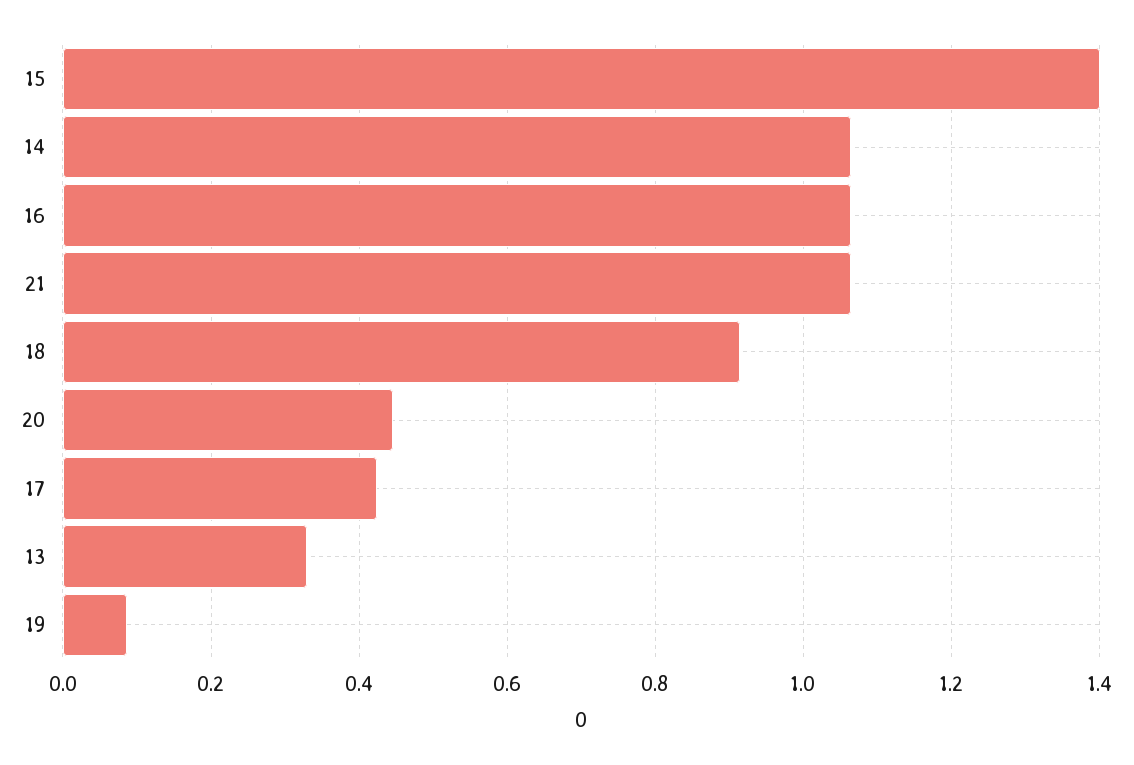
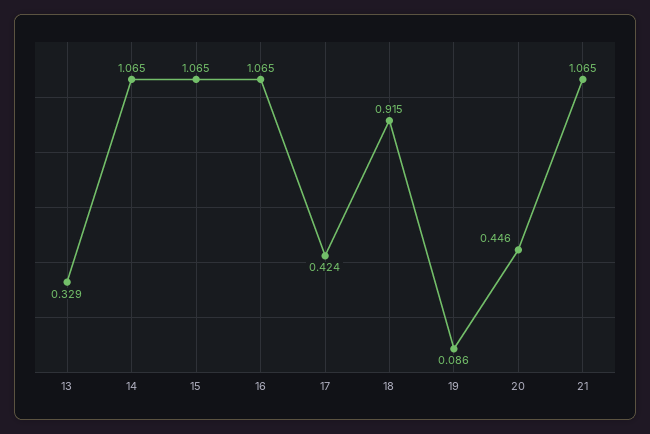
  {
-   "15": 1.4,
+   "15": 1.065,
    "14": 1.065,
    "16": 1.065,
    "21": 1.065,
    "18": 0.915,
    "20": 0.446,
    "17": 0.424,
    "13": 0.329,
    "19": 0.086
  }

